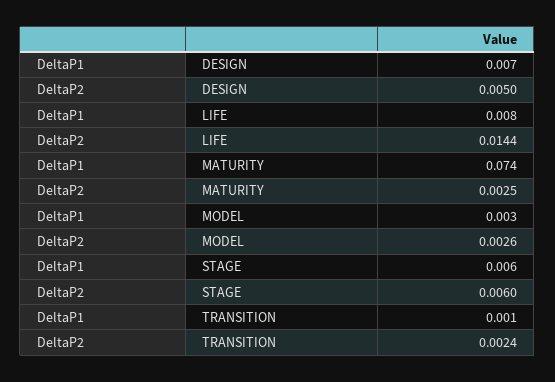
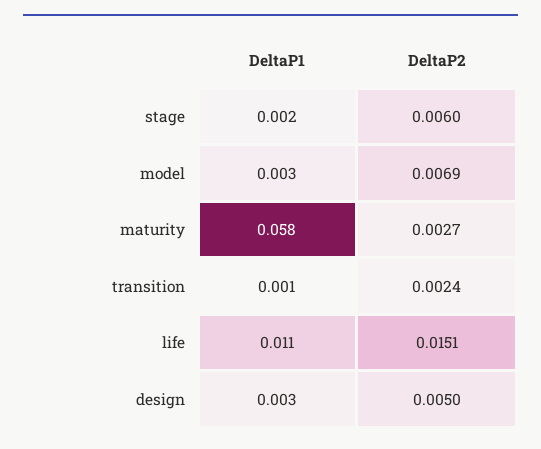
  {
    "DeltaP1": {
-     "DESIGN": 0.007,
+     "DESIGN": 0.003,
-     "LIFE": 0.008,
+     "LIFE": 0.011,
-     "MATURITY": 0.074,
+     "MATURITY": 0.058,
      "MODEL": 0.003,
-     "STAGE": 0.006,
+     "STAGE": 0.002,
      "TRANSITION": 0.001
    },
    "DeltaP2": {
      "DESIGN": 0.005,
-     "LIFE": 0.0144,
+     "LIFE": 0.0151,
-     "MATURITY": 0.0025,
+     "MATURITY": 0.0027,
-     "MODEL": 0.0026,
+     "MODEL": 0.0069,
      "STAGE": 0.006,
      "TRANSITION": 0.0024
    }
  }

